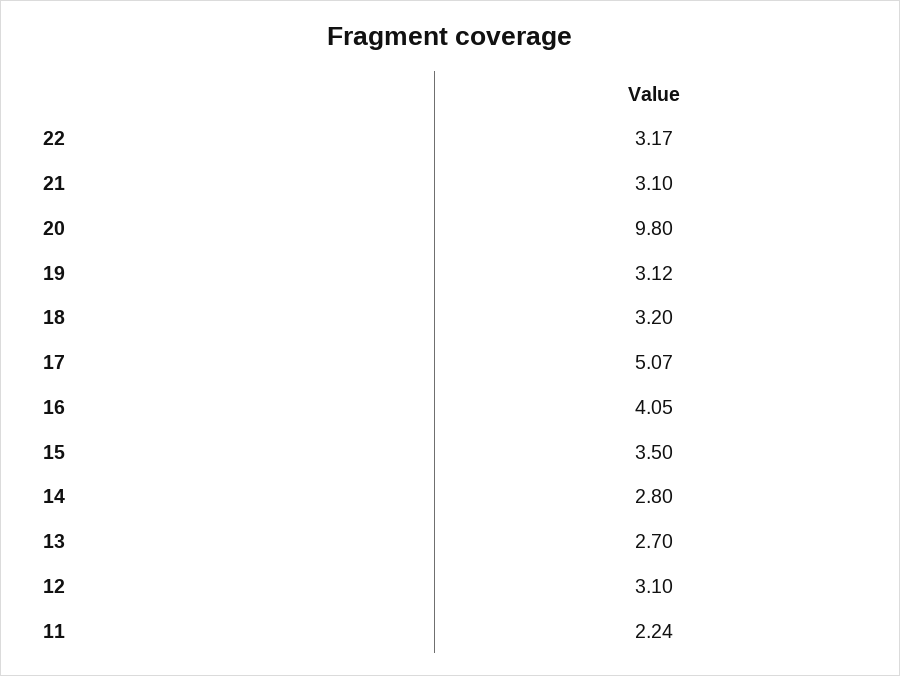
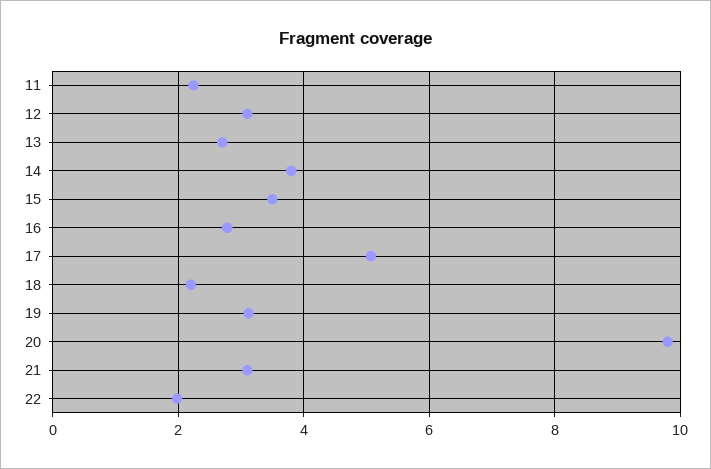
  {
-   "22": 3.17,
+   "22": 2,
    "21": 3.1,
    "20": 9.8,
    "19": 3.12,
-   "18": 3.2,
+   "18": 2.2,
    "17": 5.07,
-   "16": 4.05,
+   "16": 2.8,
    "15": 3.5,
-   "14": 2.8,
+   "14": 3.8,
    "13": 2.7,
    "12": 3.1,
    "11": 2.24
  }

